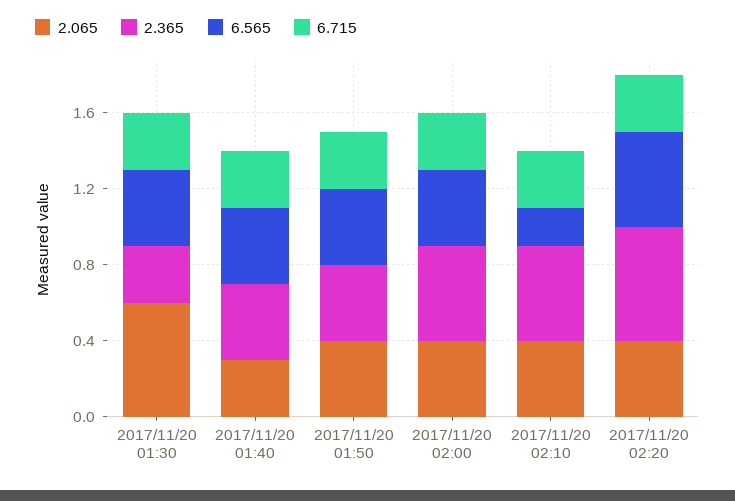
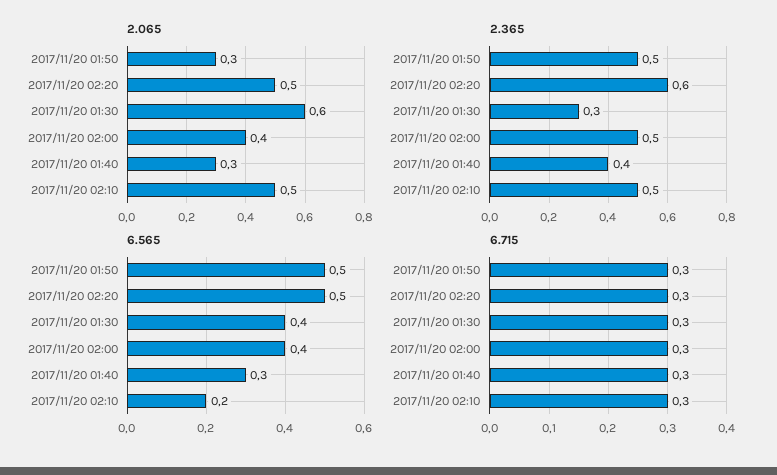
  {
    "2.065": {
      "2017/11/20 01:30": 0.6,
      "2017/11/20 01:40": 0.3,
-     "2017/11/20 01:50": 0.4,
+     "2017/11/20 01:50": 0.3,
      "2017/11/20 02:00": 0.4,
-     "2017/11/20 02:10": 0.4,
+     "2017/11/20 02:10": 0.5,
-     "2017/11/20 02:20": 0.4
+     "2017/11/20 02:20": 0.5
    },
    "2.365": {
      "2017/11/20 01:30": 0.3,
      "2017/11/20 01:40": 0.4,
-     "2017/11/20 01:50": 0.4,
+     "2017/11/20 01:50": 0.5,
      "2017/11/20 02:00": 0.5,
      "2017/11/20 02:10": 0.5,
      "2017/11/20 02:20": 0.6
    },
    "6.565": {
      "2017/11/20 01:30": 0.4,
-     "2017/11/20 01:40": 0.4,
+     "2017/11/20 01:40": 0.3,
-     "2017/11/20 01:50": 0.4,
+     "2017/11/20 01:50": 0.5,
      "2017/11/20 02:00": 0.4,
      "2017/11/20 02:10": 0.2,
      "2017/11/20 02:20": 0.5
    },
    "6.715": {
      "2017/11/20 01:30": 0.3,
      "2017/11/20 01:40": 0.3,
      "2017/11/20 01:50": 0.3,
      "2017/11/20 02:00": 0.3,
      "2017/11/20 02:10": 0.3,
      "2017/11/20 02:20": 0.3
    }
  }

